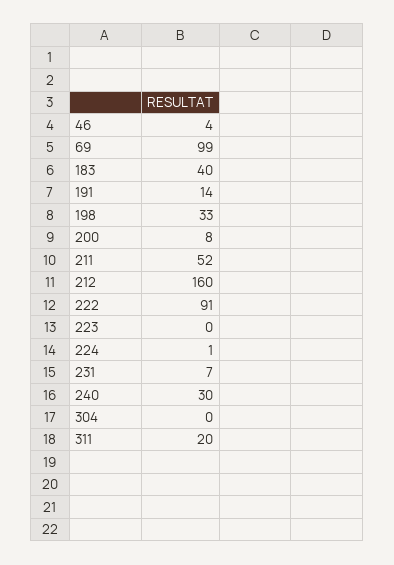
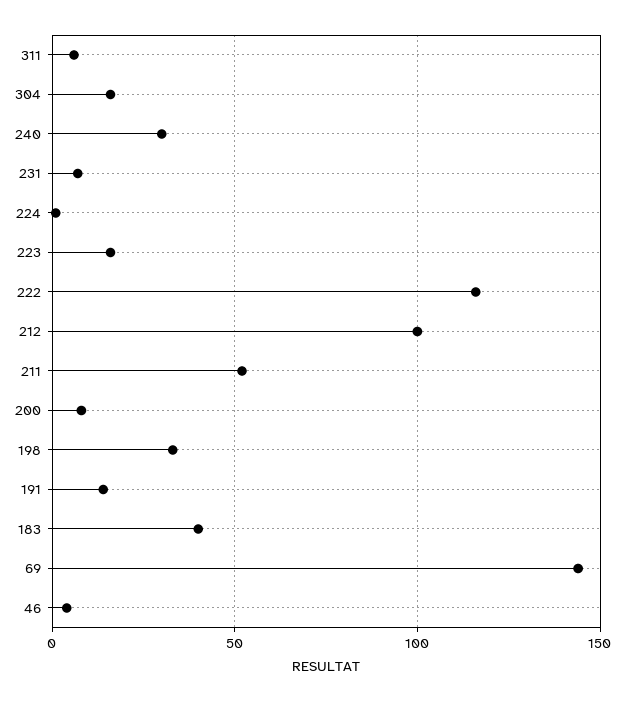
  {
    "46": 4,
-   "69": 99,
+   "69": 145,
    "183": 40,
    "191": 14,
    "198": 33,
    "200": 8,
    "211": 52,
-   "212": 160,
+   "212": 100,
-   "222": 91,
+   "222": 115,
-   "223": 0,
+   "223": 15,
    "224": 1,
    "231": 7,
    "240": 30,
-   "304": 0,
+   "304": 15,
-   "311": 20
+   "311": 5
  }

